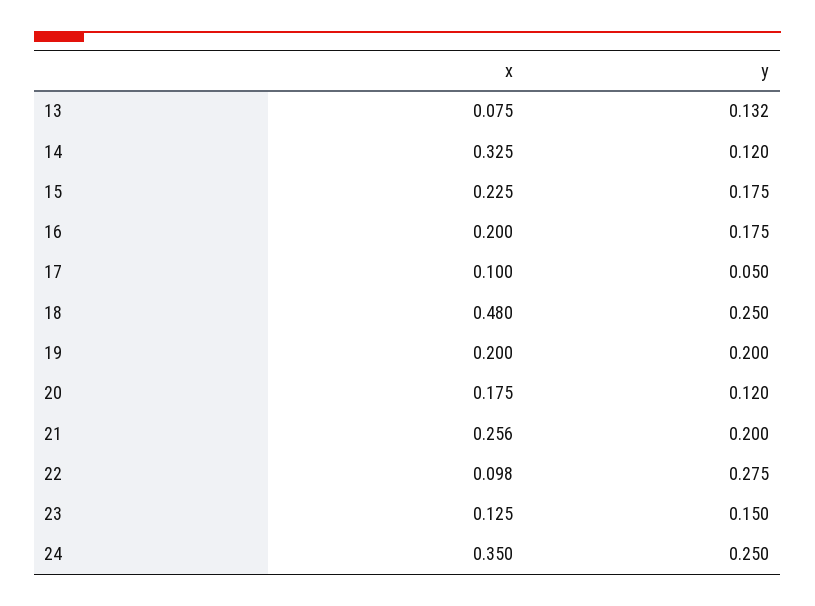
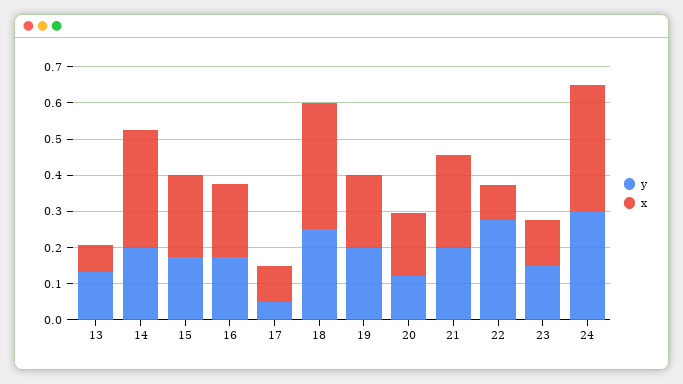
  {
    "x": {
      "13": 0.075,
      "14": 0.325,
      "15": 0.225,
      "16": 0.2,
      "17": 0.1,
-     "18": 0.48,
+     "18": 0.35,
      "19": 0.2,
      "20": 0.175,
      "21": 0.256,
      "22": 0.098,
      "23": 0.125,
      "24": 0.35
    },
    "y": {
      "13": 0.132,
-     "14": 0.12,
+     "14": 0.2,
      "15": 0.175,
      "16": 0.175,
      "17": 0.05,
      "18": 0.25,
      "19": 0.2,
      "20": 0.12,
      "21": 0.2,
      "22": 0.275,
      "23": 0.15,
-     "24": 0.25
+     "24": 0.3
    }
  }

